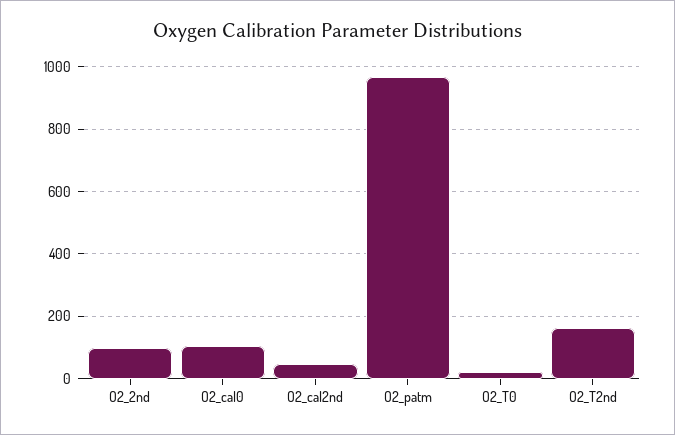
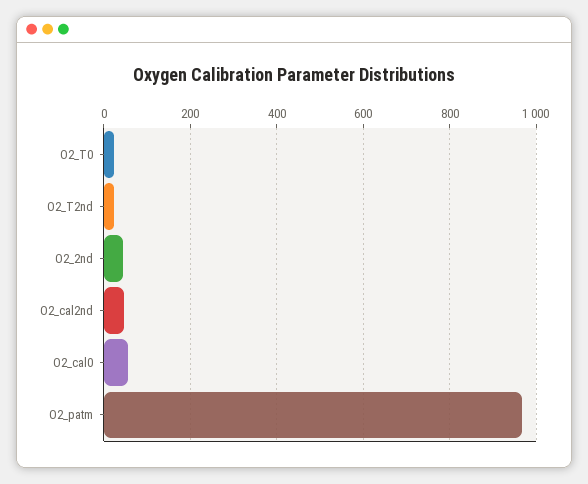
  {
-   "O2_2nd": 100,
+   "O2_2nd": 40,
-   "O2_cal0": 100,
+   "O2_cal0": 60,
    "O2_cal2nd": 40,
    "O2_patm": 960,
    "O2_T0": 20,
-   "O2_T2nd": 160
+   "O2_T2nd": 20
  }

